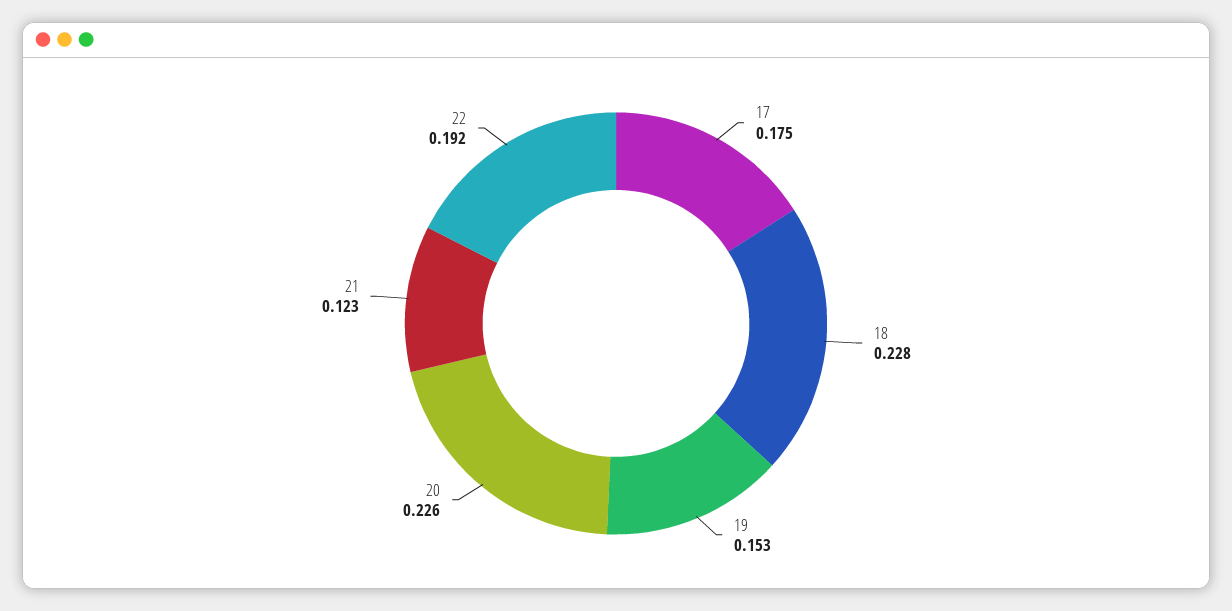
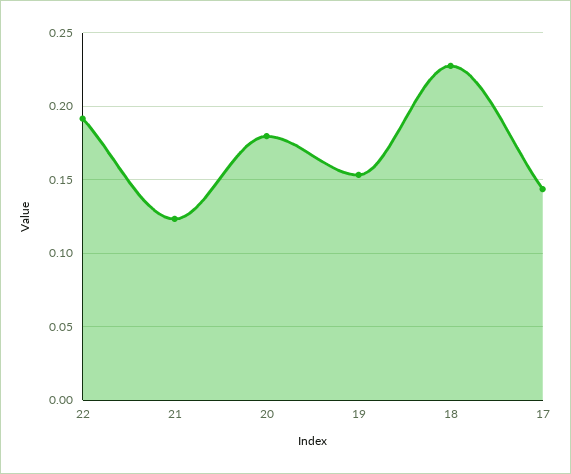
  {
-   "17": 0.175,
+   "17": 0.145,
    "18": 0.228,
    "19": 0.153,
-   "20": 0.226,
+   "20": 0.18,
    "21": 0.123,
    "22": 0.192
  }

